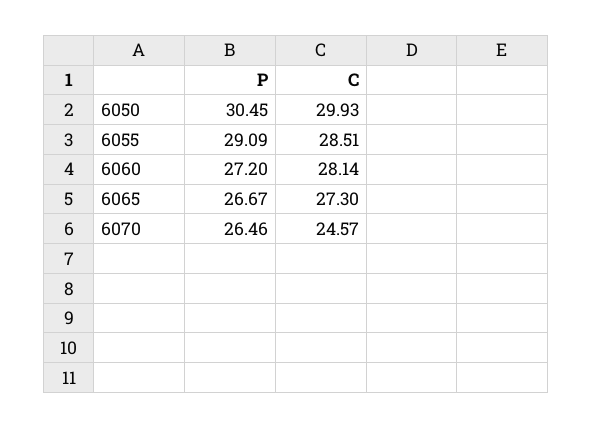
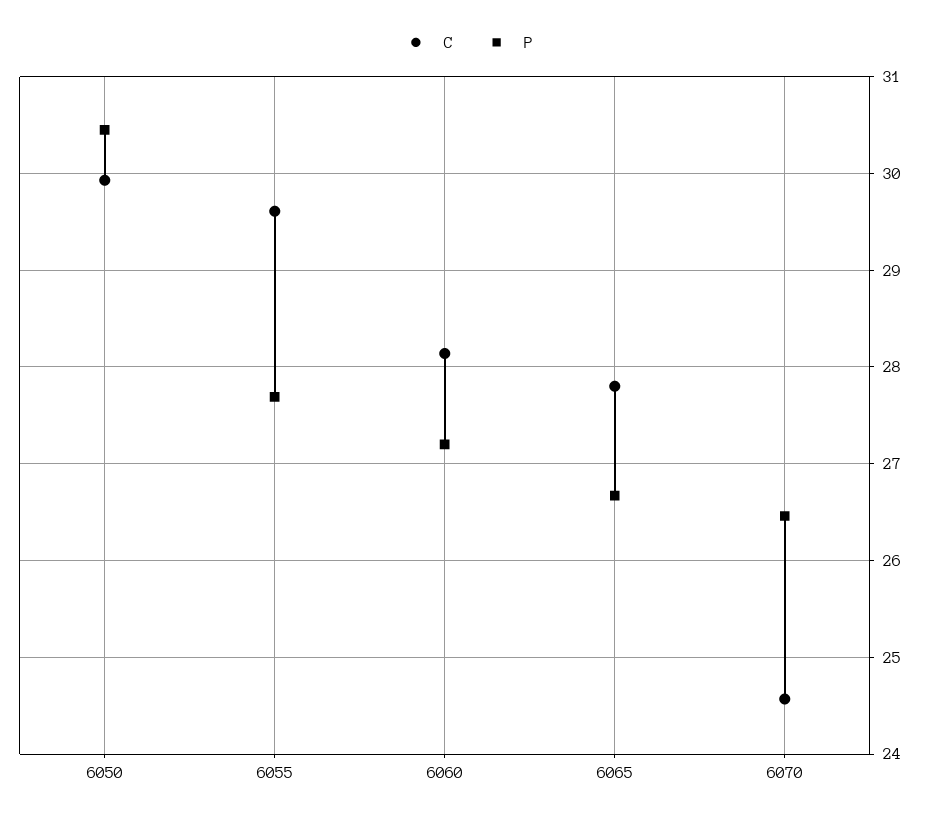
  {
    "P": {
      "6050": 30.45,
-     "6055": 29.09,
+     "6055": 27.7,
      "6060": 27.2,
      "6065": 26.67,
      "6070": 26.46
    },
    "C": {
      "6050": 29.93,
-     "6055": 28.51,
+     "6055": 29.6,
      "6060": 28.14,
-     "6065": 27.3,
+     "6065": 27.8,
      "6070": 24.57
    }
  }

